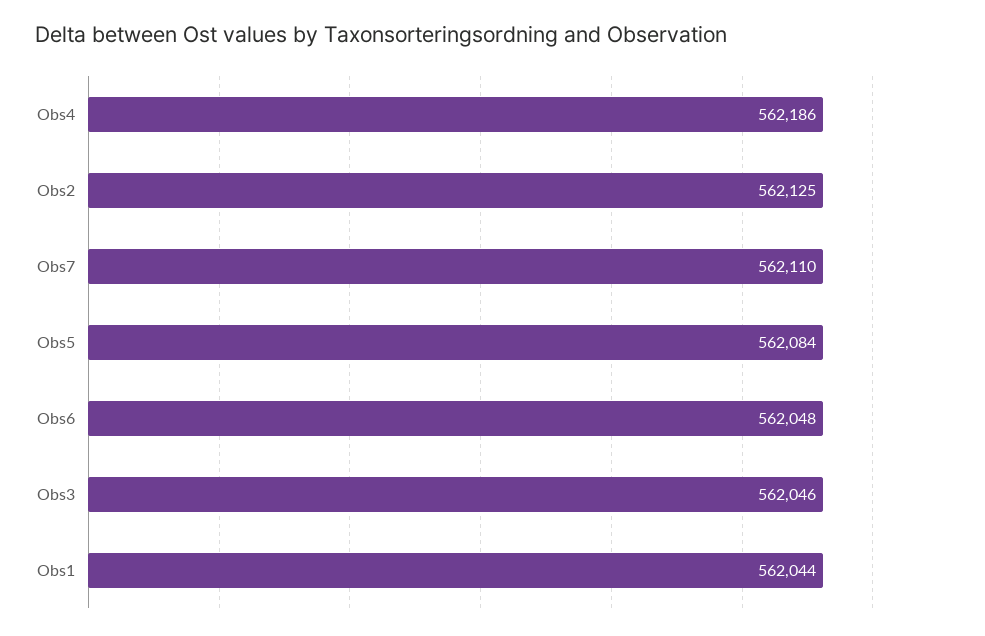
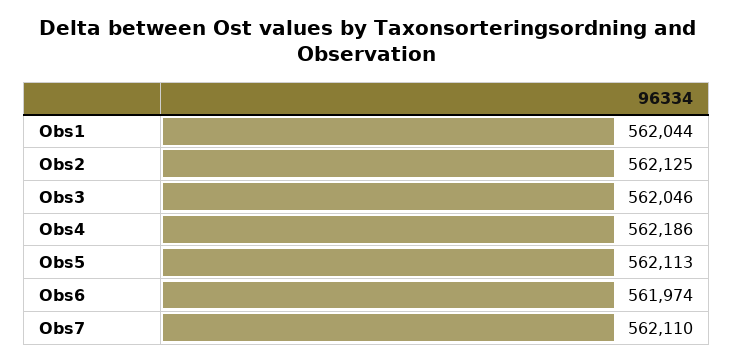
  {
    "Obs4": 562186,
    "Obs2": 562125,
    "Obs7": 562110,
-   "Obs5": 562084,
+   "Obs5": 562113,
-   "Obs6": 562048,
+   "Obs6": 561974,
    "Obs3": 562046,
    "Obs1": 562044
  }

